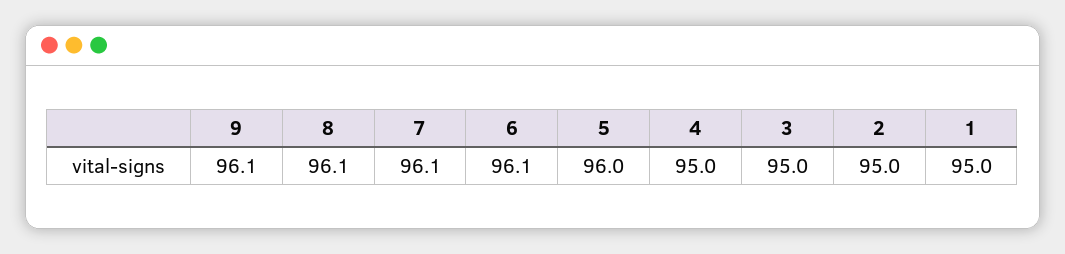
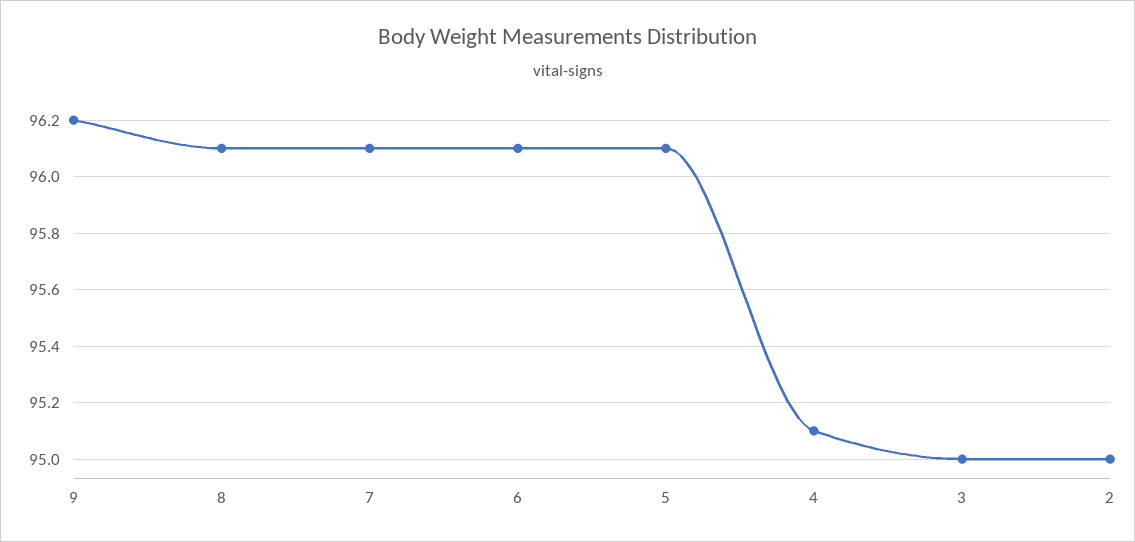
  {
-   "9": 96.1,
+   "9": 96.2,
    "8": 96.1,
    "7": 96.1,
    "6": 96.1,
-   "5": 96,
+   "5": 96.1,
-   "4": 95,
+   "4": 95.1,
    "3": 95,
-   "2": 95,
+   "2": 95
-   "1": 95
  }

